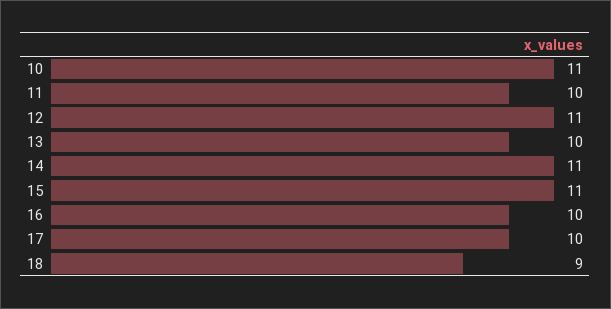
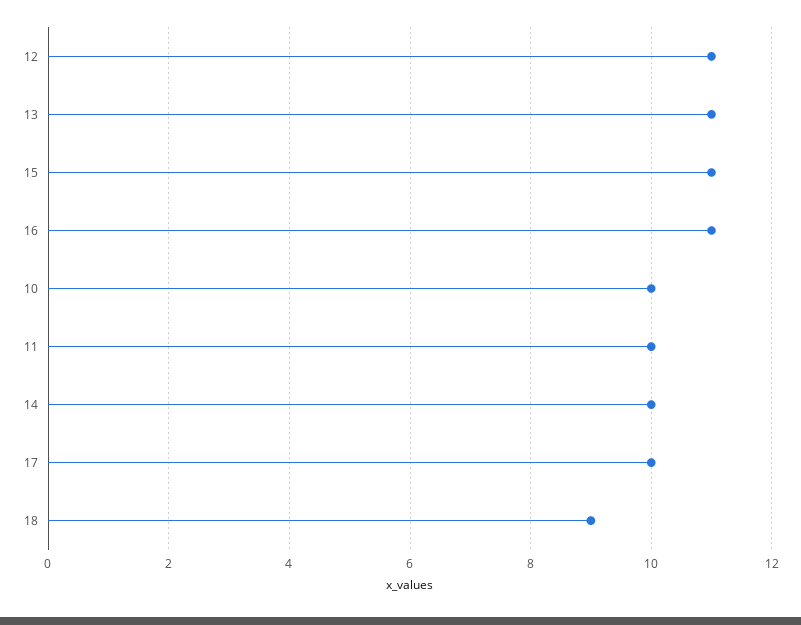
  {
-   "10": 11,
+   "10": 10,
    "11": 10,
    "12": 11,
-   "13": 10,
+   "13": 11,
-   "14": 11,
+   "14": 10,
    "15": 11,
-   "16": 10,
+   "16": 11,
    "17": 10,
    "18": 9
  }

